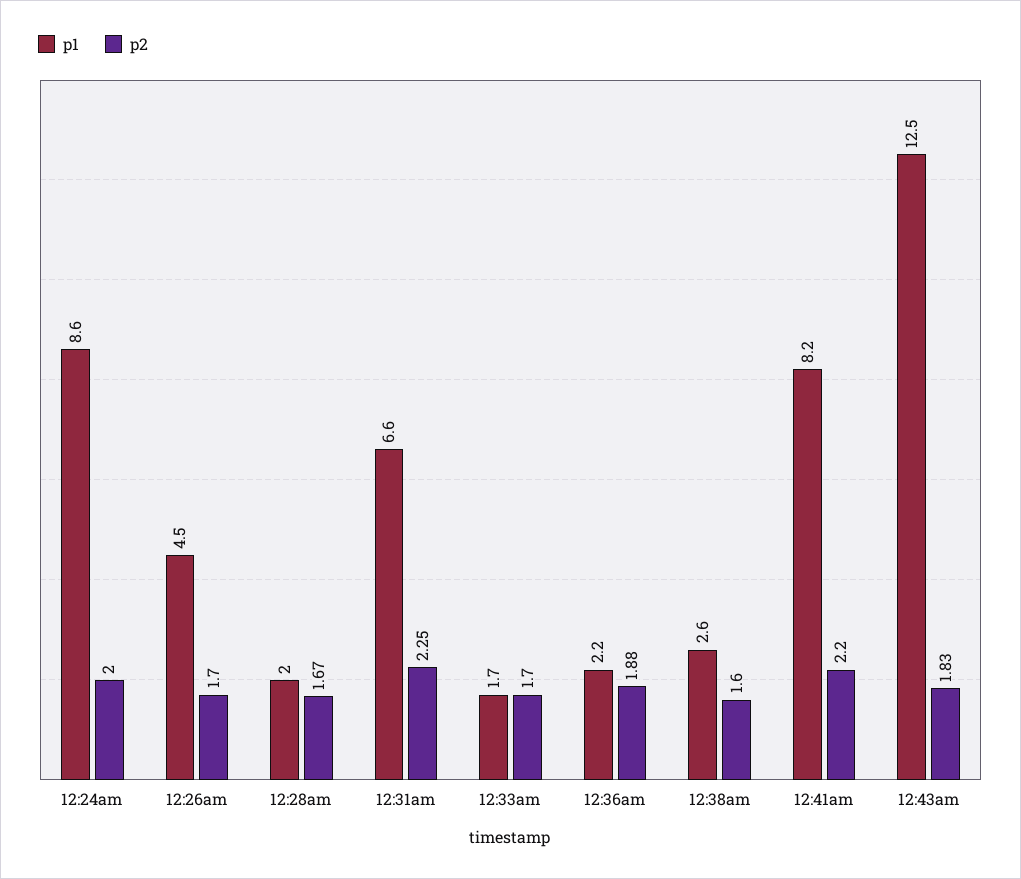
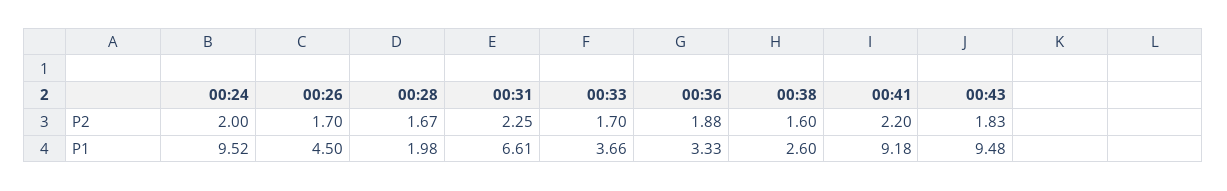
  {
    "p1": {
-     "12:24am": 8.6,
+     "12:24am": 9.52,
      "12:26am": 4.5,
      "12:28am": 1.98,
      "12:31am": 6.61,
-     "12:33am": 1.7,
+     "12:33am": 3.66,
-     "12:36am": 2.2,
+     "12:36am": 3.33,
      "12:38am": 2.6,
-     "12:41am": 8.2,
+     "12:41am": 9.18,
-     "12:43am": 12.5
+     "12:43am": 9.48
    },
    "p2": {
      "12:24am": 2,
      "12:26am": 1.7,
      "12:28am": 1.67,
      "12:31am": 2.25,
      "12:33am": 1.7,
      "12:36am": 1.88,
      "12:38am": 1.6,
      "12:41am": 2.2,
      "12:43am": 1.83
    }
  }

